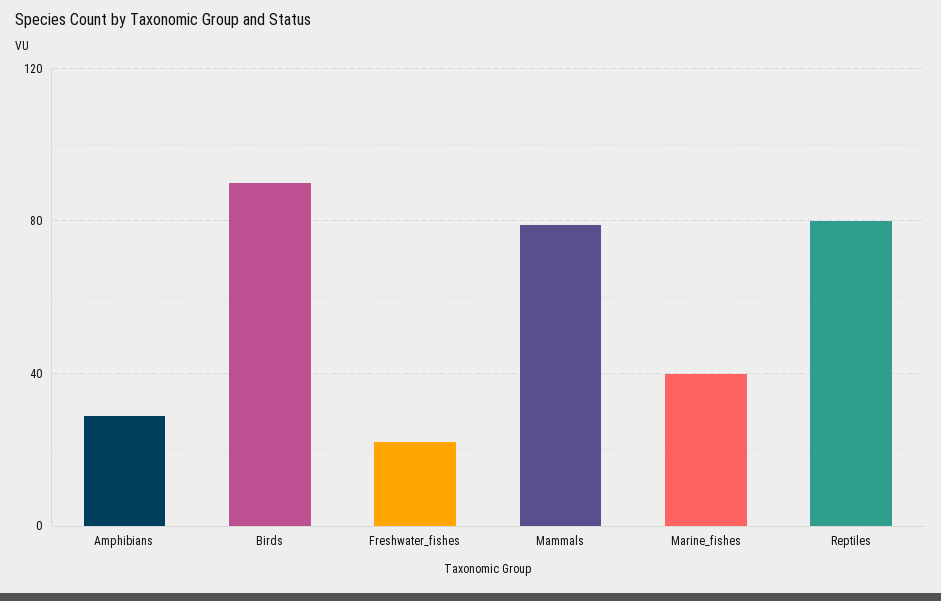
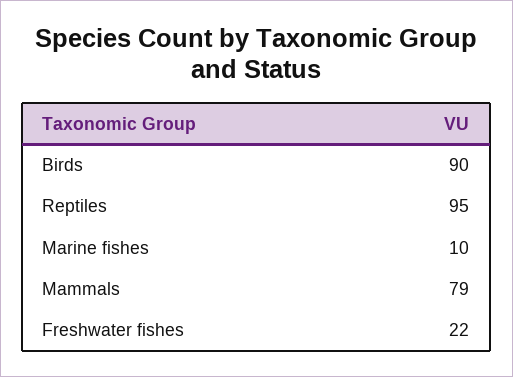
  {
-   "Amphibians": 30,
    "Birds": 90,
    "Freshwater_fishes": 22,
    "Mammals": 79,
-   "Marine_fishes": 40,
+   "Marine_fishes": 10,
-   "Reptiles": 80
+   "Reptiles": 95
  }

